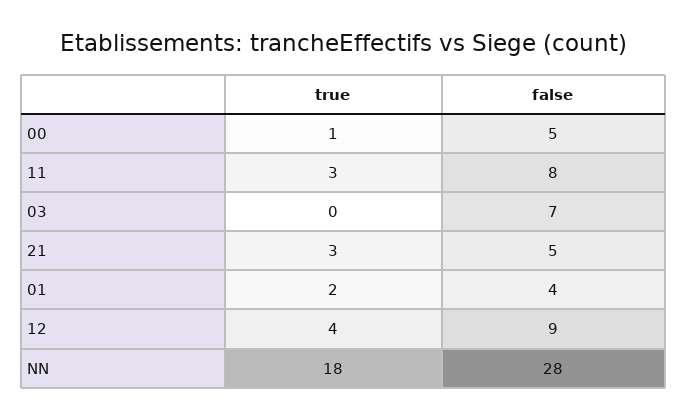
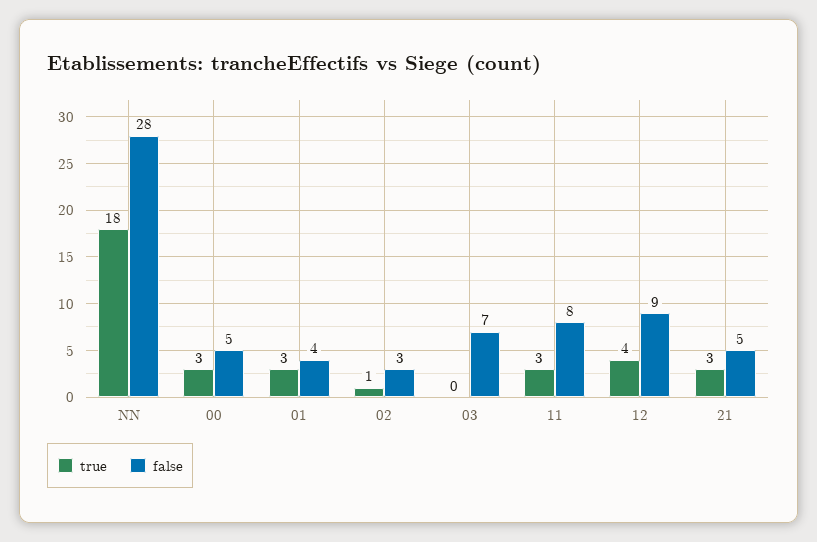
  {
    "true": {
-     "00": 1,
+     "00": 3,
      "11": 3,
      "03": 0,
      "21": 3,
-     "01": 2,
+     "01": 3,
      "12": 4,
-     "NN": 18
+     "NN": 18,
+     "02": 1
    },
    "false": {
      "00": 5,
      "11": 8,
      "03": 7,
      "21": 5,
      "01": 4,
      "12": 9,
-     "NN": 28
+     "NN": 28,
+     "02": 3
    }
  }

